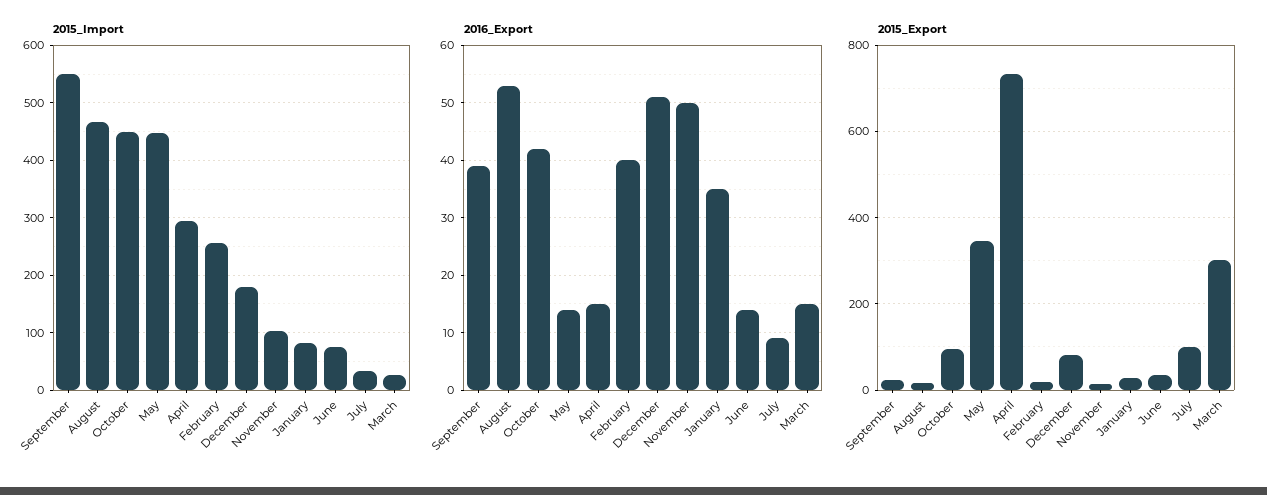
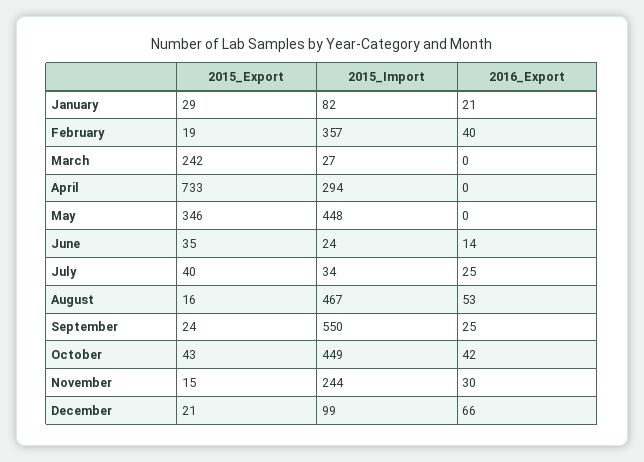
  {
    "2015_Import": {
      "September": 550,
      "August": 467,
      "October": 449,
      "May": 448,
      "April": 294,
-     "February": 260,
+     "February": 357,
-     "December": 180,
+     "December": 99,
-     "November": 100,
+     "November": 244,
      "January": 82,
-     "June": 80,
+     "June": 24,
      "July": 34,
      "March": 27
    },
    "2016_Export": {
-     "September": 40,
+     "September": 25,
      "August": 53,
      "October": 42,
-     "May": 15,
+     "May": 0,
-     "April": 15,
+     "April": 0,
      "February": 40,
-     "December": 50,
+     "December": 66,
-     "November": 50,
+     "November": 30,
-     "January": 35,
+     "January": 21,
      "June": 14,
-     "July": 10,
+     "July": 25,
-     "March": 15
+     "March": 0
    },
    "2015_Export": {
      "September": 24,
      "August": 16,
-     "October": 100,
+     "October": 43,
      "May": 346,
      "April": 733,
      "February": 19,
-     "December": 80,
+     "December": 21,
      "November": 15,
      "January": 29,
      "June": 35,
-     "July": 100,
+     "July": 40,
-     "March": 300
+     "March": 242
    }
  }

